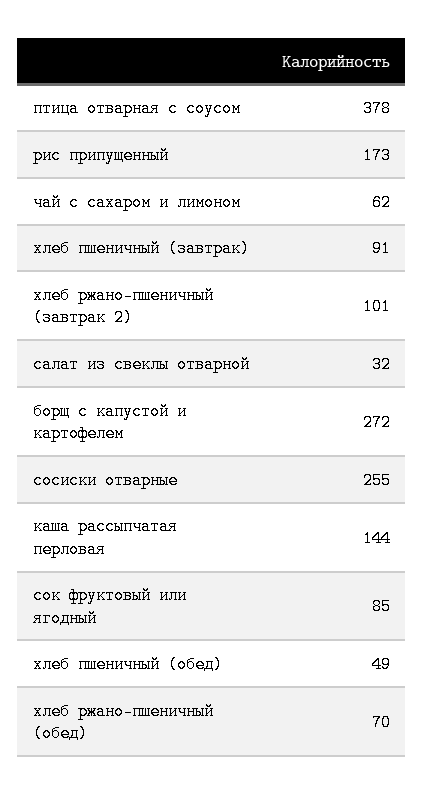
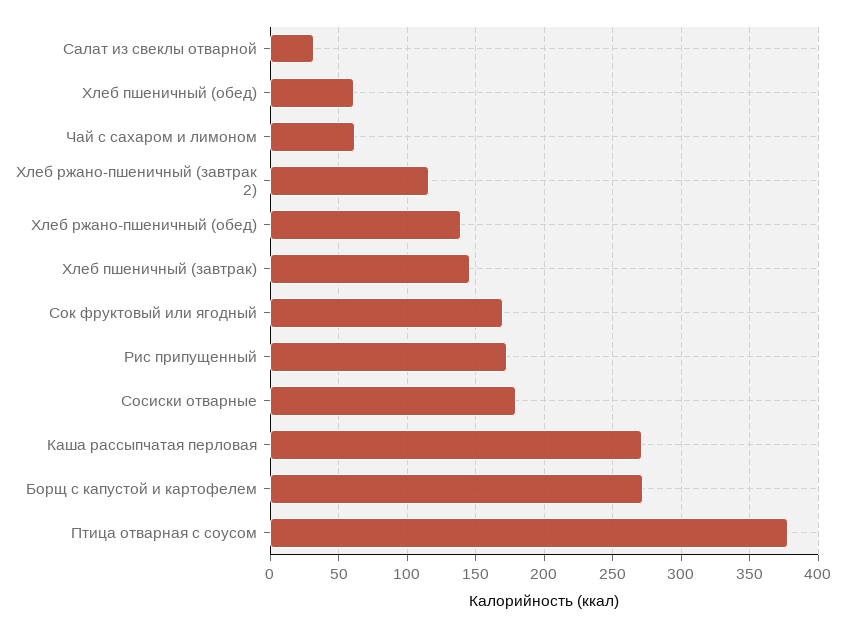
  {
    "птица отварная с соусом": 378,
    "рис припущенный": 173,
    "чай с сахаром и лимоном": 62,
-   "хлеб пшеничный (завтрак)": 91,
+   "хлеб пшеничный (завтрак)": 145,
-   "хлеб ржано-пшеничный (завтрак 2)": 101,
+   "хлеб ржано-пшеничный (завтрак 2)": 115,
    "салат из свеклы отварной": 32,
    "борщ с капустой и картофелем": 272,
-   "сосиски отварные": 255,
+   "сосиски отварные": 180,
-   "каша рассыпчатая перловая": 144,
+   "каша рассыпчатая перловая": 270,
-   "сок фруктовый или ягодный": 85,
+   "сок фруктовый или ягодный": 170,
-   "хлеб пшеничный (обед)": 49,
+   "хлеб пшеничный (обед)": 60,
-   "хлеб ржано-пшеничный (обед)": 70
+   "хлеб ржано-пшеничный (обед)": 140
  }

